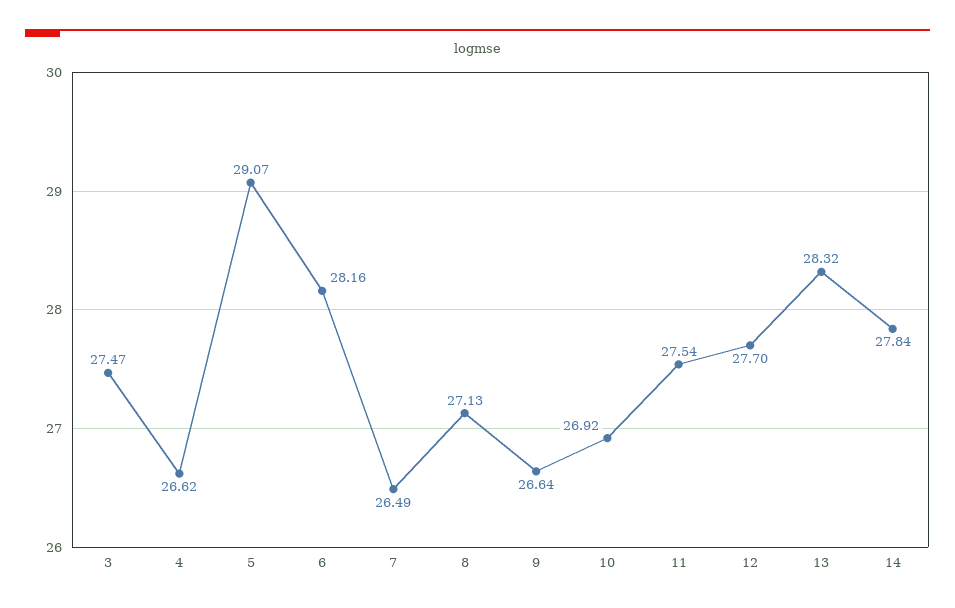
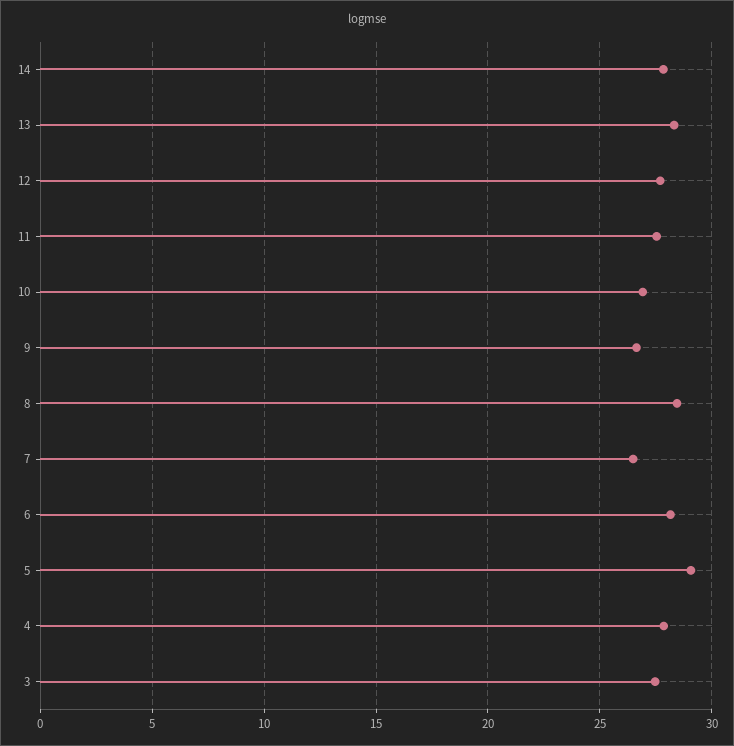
  {
    "3": 27.47,
-   "4": 26.62,
+   "4": 28,
    "5": 29.07,
    "6": 28.16,
    "7": 26.49,
-   "8": 27.13,
+   "8": 28.5,
    "9": 26.64,
    "10": 26.92,
    "11": 27.54,
    "12": 27.7,
    "13": 28.32,
    "14": 27.84
  }

